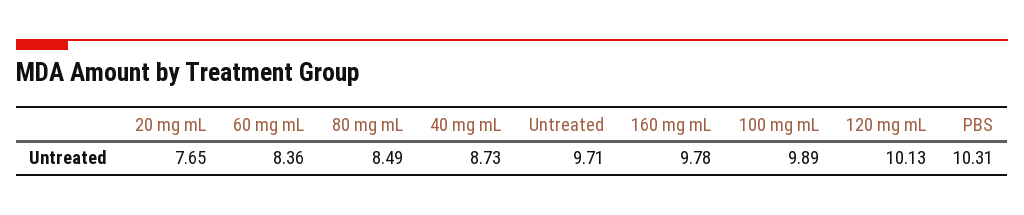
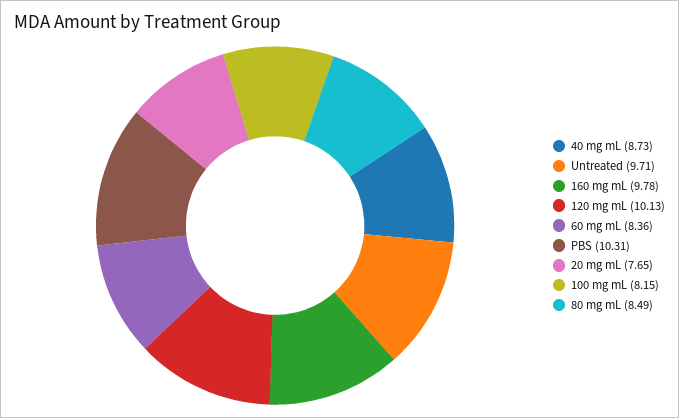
  {
    "20 mg mL": 7.65,
    "60 mg mL": 8.36,
    "80 mg mL": 8.49,
    "40 mg mL": 8.73,
    "Untreated": 9.71,
    "160 mg mL": 9.78,
-   "100 mg mL": 9.89,
+   "100 mg mL": 8.15,
    "120 mg mL": 10.13,
    "PBS": 10.31
  }

